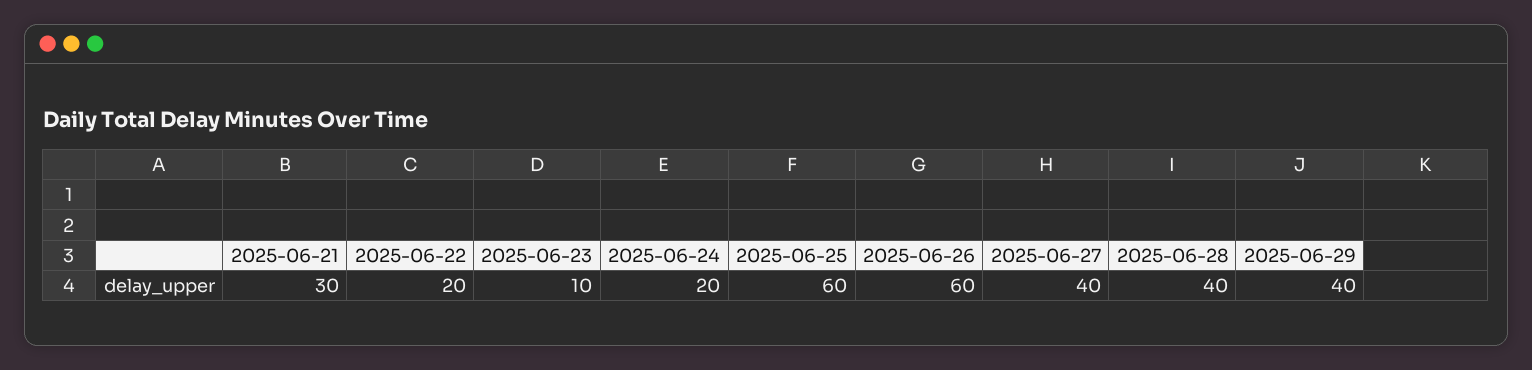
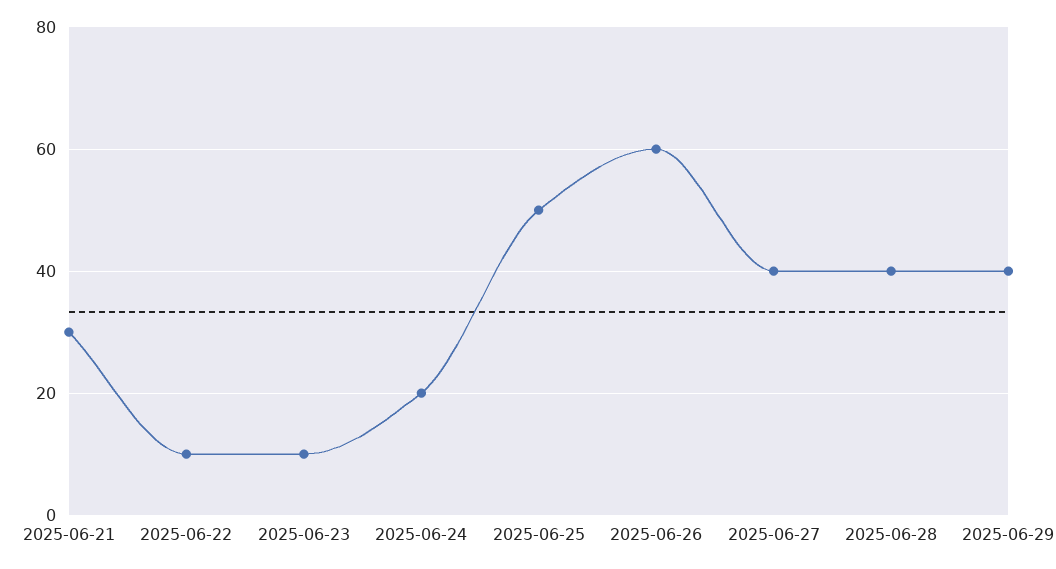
  {
    "2025-06-21": 30,
-   "2025-06-22": 20,
+   "2025-06-22": 10,
    "2025-06-23": 10,
    "2025-06-24": 20,
-   "2025-06-25": 60,
+   "2025-06-25": 50,
    "2025-06-26": 60,
    "2025-06-27": 40,
    "2025-06-28": 40,
    "2025-06-29": 40
  }

